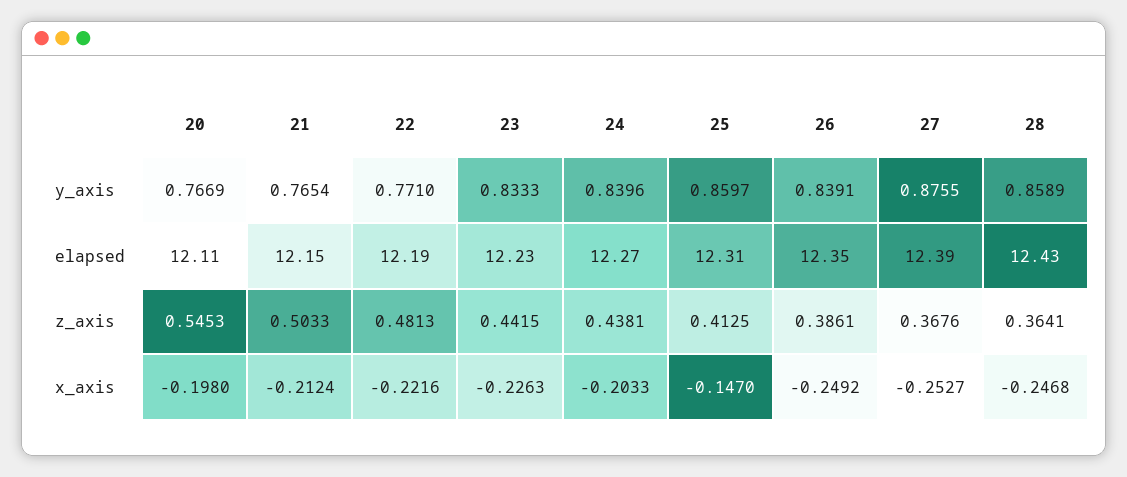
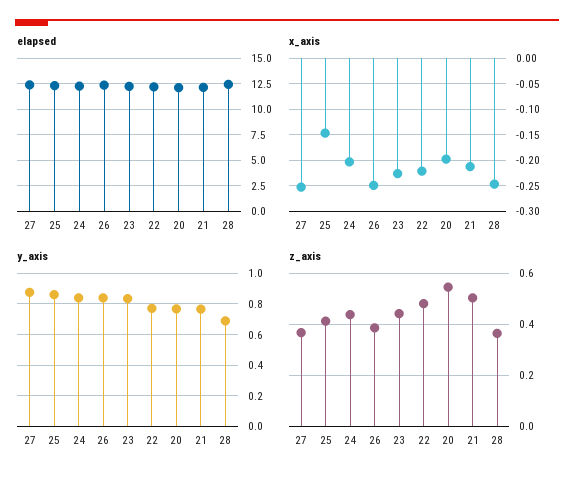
  {
    "y_axis": {
      "20": 0.7669,
      "21": 0.7654,
      "22": 0.771,
      "23": 0.8333,
      "24": 0.8396,
      "25": 0.8597,
      "26": 0.8391,
      "27": 0.8755,
-     "28": 0.8589
+     "28": 0.7
    },
    "elapsed": {
      "20": 12.11,
      "21": 12.15,
      "22": 12.19,
      "23": 12.23,
      "24": 12.27,
      "25": 12.31,
      "26": 12.35,
      "27": 12.39,
      "28": 12.43
    },
    "z_axis": {
      "20": 0.5453,
      "21": 0.5033,
      "22": 0.4813,
      "23": 0.4415,
      "24": 0.4381,
      "25": 0.4125,
      "26": 0.3861,
      "27": 0.3676,
      "28": 0.3641
    },
    "x_axis": {
      "20": -0.198,
      "21": -0.2124,
      "22": -0.2216,
      "23": -0.2263,
      "24": -0.2033,
      "25": -0.147,
      "26": -0.2492,
      "27": -0.2527,
      "28": -0.2468
    }
  }

